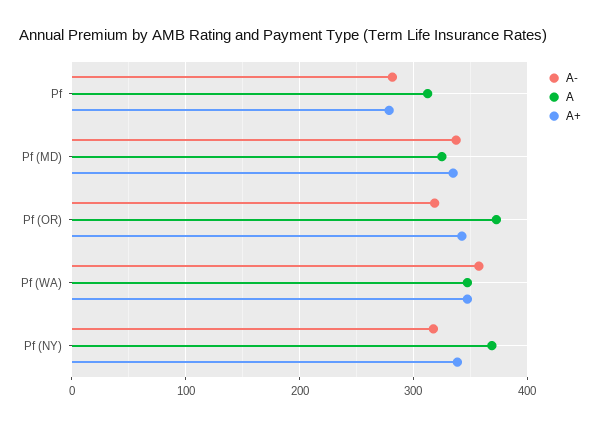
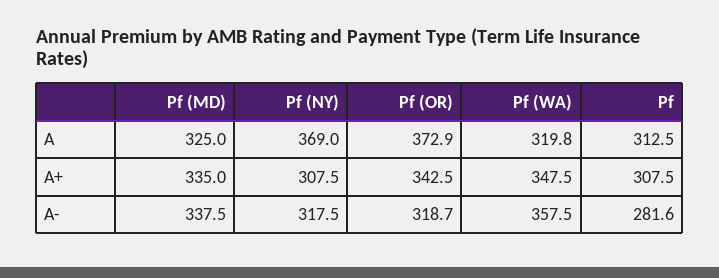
  {
    "A-": {
      "Pf": 281.6,
      "Pf (MD)": 337.5,
      "Pf (OR)": 318.7,
      "Pf (WA)": 357.5,
      "Pf (NY)": 317.5
    },
    "A": {
      "Pf": 312.5,
      "Pf (MD)": 325,
      "Pf (OR)": 372.9,
-     "Pf (WA)": 350,
+     "Pf (WA)": 319.8,
      "Pf (NY)": 369
    },
    "A+": {
-     "Pf": 280,
+     "Pf": 307.5,
      "Pf (MD)": 335,
      "Pf (OR)": 342.5,
      "Pf (WA)": 347.5,
-     "Pf (NY)": 340
+     "Pf (NY)": 307.5
    }
  }

